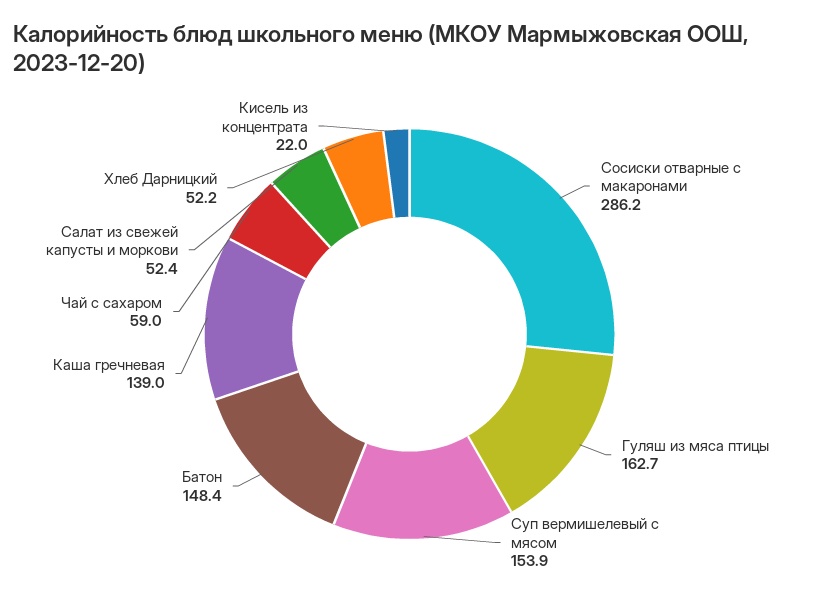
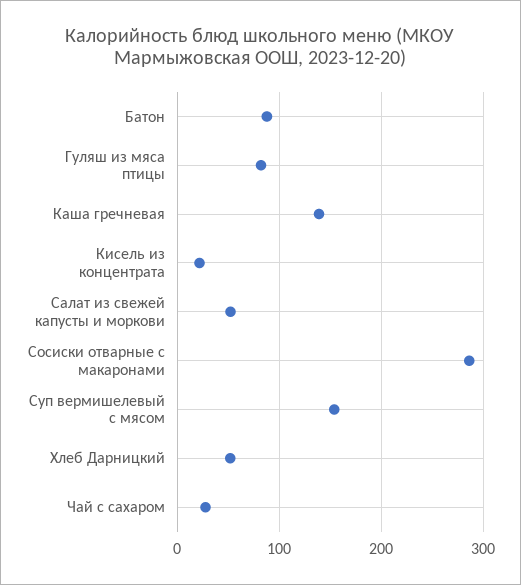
  {
    "Сосиски отварные с макаронами": 286.2,
-   "Гуляш из мяса птицы": 162.7,
+   "Гуляш из мяса птицы": 80,
    "Суп вермишелевый с мясом": 153.9,
-   "Батон": 148.4,
+   "Батон": 90,
    "Каша гречневая": 139,
-   "Чай с сахаром": 59,
+   "Чай с сахаром": 30,
    "Салат из свежей капусты и моркови": 52.4,
    "Хлеб Дарницкий": 52.2,
    "Кисель из концентрата": 22
  }

